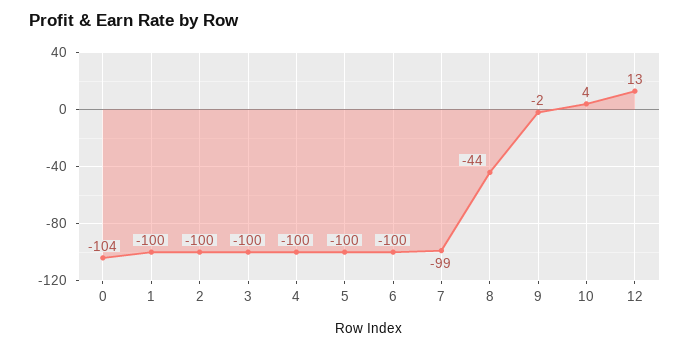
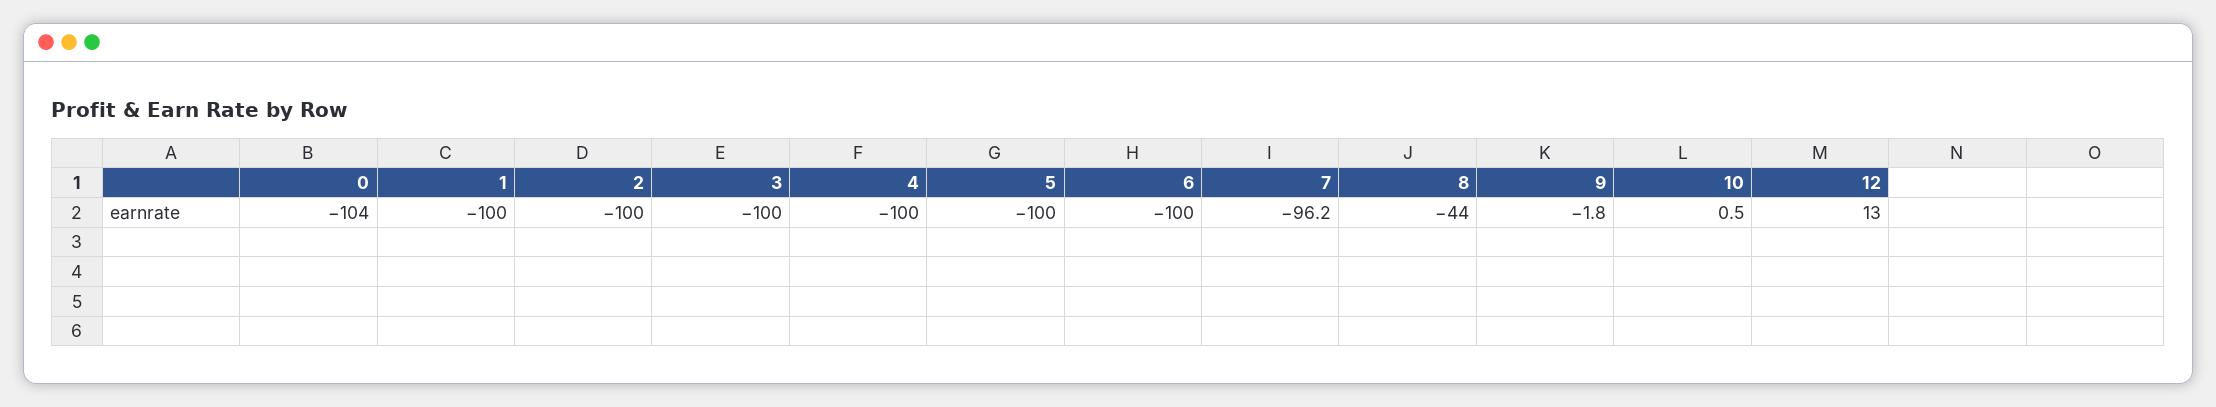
  {
    "0": -104,
    "1": -100,
    "2": -100,
    "3": -100,
    "4": -100,
    "5": -100,
    "6": -100,
-   "7": -99,
+   "7": -96.2,
    "8": -44,
    "9": -1.8,
-   "10": 4,
+   "10": 0.5,
    "12": 13
  }

